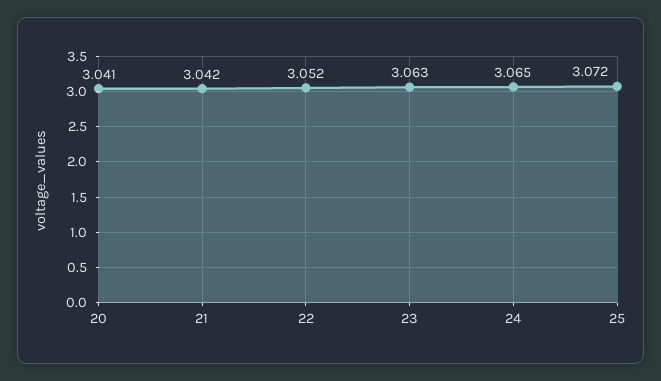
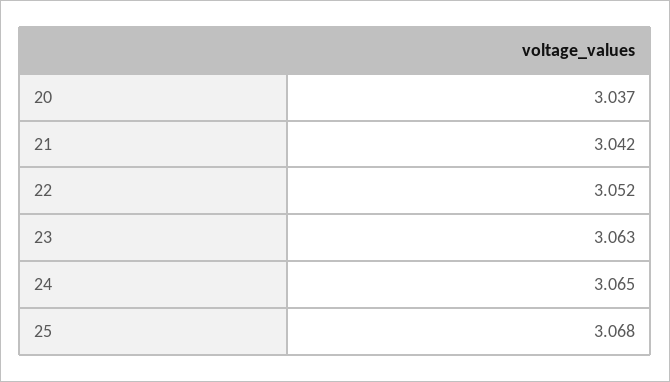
  {
-   "20": 3.041,
+   "20": 3.037,
    "21": 3.042,
    "22": 3.052,
    "23": 3.063,
    "24": 3.065,
-   "25": 3.072
+   "25": 3.068
  }

